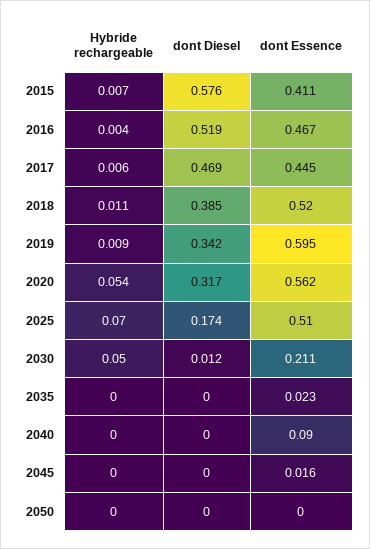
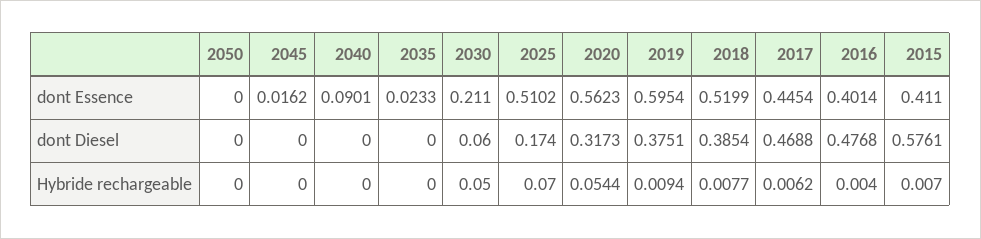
  {
    "Hybride rechargeable": {
      "2015": 0.007,
      "2016": 0.004,
      "2017": 0.0062,
-     "2018": 0.011,
+     "2018": 0.0077,
      "2019": 0.0094,
      "2020": 0.0544,
      "2025": 0.07,
      "2030": 0.05,
      "2035": 0,
      "2040": 0,
      "2045": 0,
      "2050": 0
    },
    "dont Diesel": {
      "2015": 0.5761,
-     "2016": 0.519,
+     "2016": 0.4768,
      "2017": 0.4688,
      "2018": 0.3854,
-     "2019": 0.342,
+     "2019": 0.3751,
      "2020": 0.3173,
      "2025": 0.174,
-     "2030": 0.012,
+     "2030": 0.06,
      "2035": 0,
      "2040": 0,
      "2045": 0,
      "2050": 0
    },
    "dont Essence": {
      "2015": 0.411,
-     "2016": 0.467,
+     "2016": 0.4014,
      "2017": 0.4454,
      "2018": 0.5199,
      "2019": 0.5954,
      "2020": 0.5623,
      "2025": 0.5102,
      "2030": 0.211,
      "2035": 0.0233,
      "2040": 0.0901,
      "2045": 0.0162,
      "2050": 0
    }
  }

